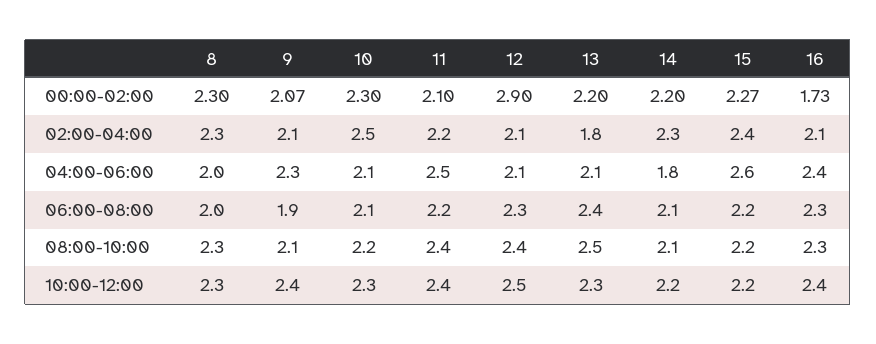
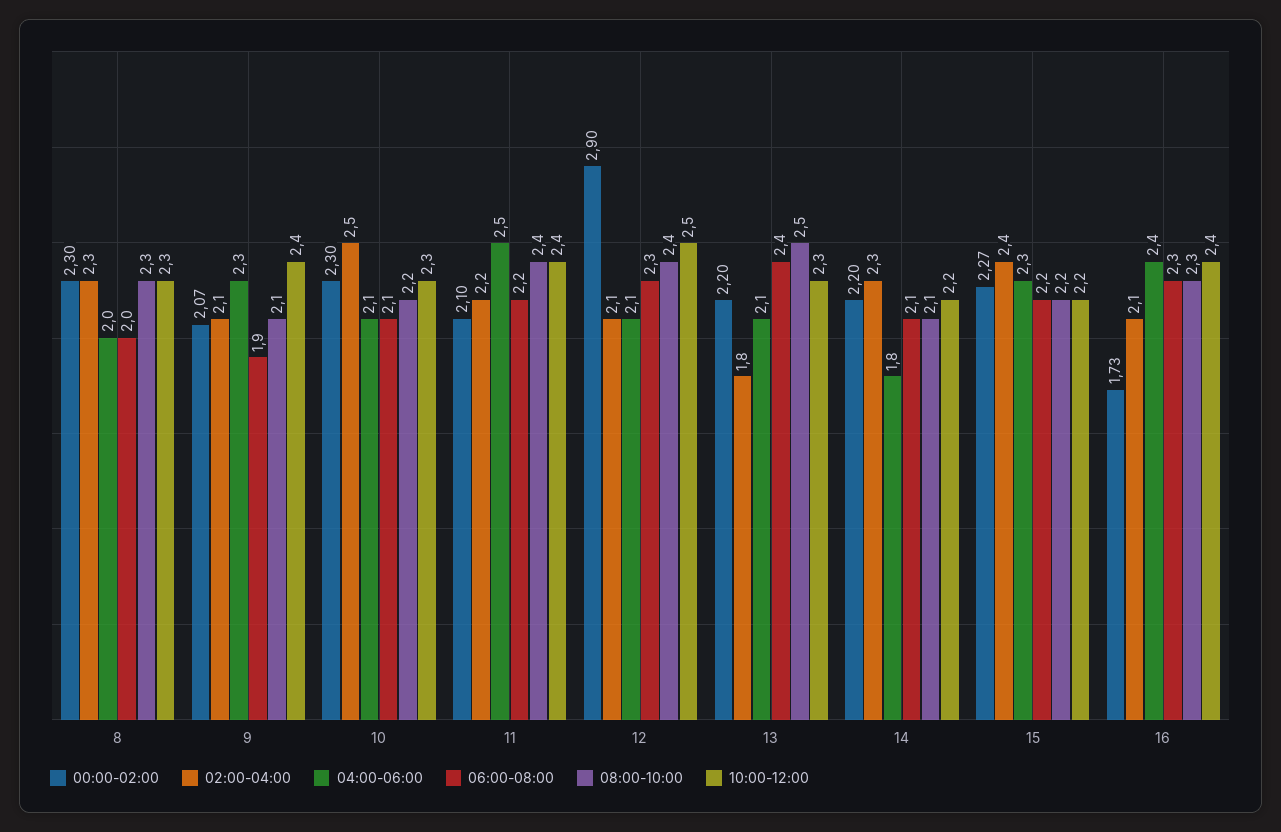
  {
    "00:00-02:00": {
      "8": 2.3,
      "9": 2.07,
      "10": 2.3,
      "11": 2.1,
      "12": 2.9,
      "13": 2.2,
      "14": 2.2,
      "15": 2.27,
      "16": 1.73
    },
    "02:00-04:00": {
      "8": 2.3,
      "9": 2.1,
      "10": 2.5,
      "11": 2.2,
      "12": 2.1,
      "13": 1.8,
      "14": 2.3,
      "15": 2.4,
      "16": 2.1
    },
    "04:00-06:00": {
      "8": 2,
      "9": 2.3,
      "10": 2.1,
      "11": 2.5,
      "12": 2.1,
      "13": 2.1,
      "14": 1.8,
-     "15": 2.6,
+     "15": 2.3,
      "16": 2.4
    },
    "06:00-08:00": {
      "8": 2,
      "9": 1.9,
      "10": 2.1,
      "11": 2.2,
      "12": 2.3,
      "13": 2.4,
      "14": 2.1,
      "15": 2.2,
      "16": 2.3
    },
    "08:00-10:00": {
      "8": 2.3,
      "9": 2.1,
      "10": 2.2,
      "11": 2.4,
      "12": 2.4,
      "13": 2.5,
      "14": 2.1,
      "15": 2.2,
      "16": 2.3
    },
    "10:00-12:00": {
      "8": 2.3,
      "9": 2.4,
      "10": 2.3,
      "11": 2.4,
      "12": 2.5,
      "13": 2.3,
      "14": 2.2,
      "15": 2.2,
      "16": 2.4
    }
  }

